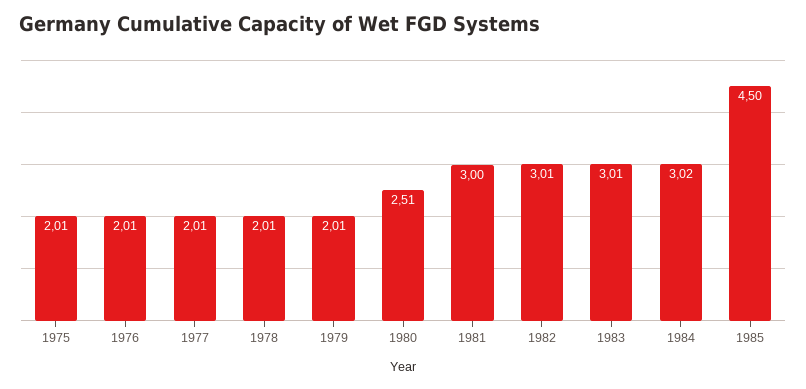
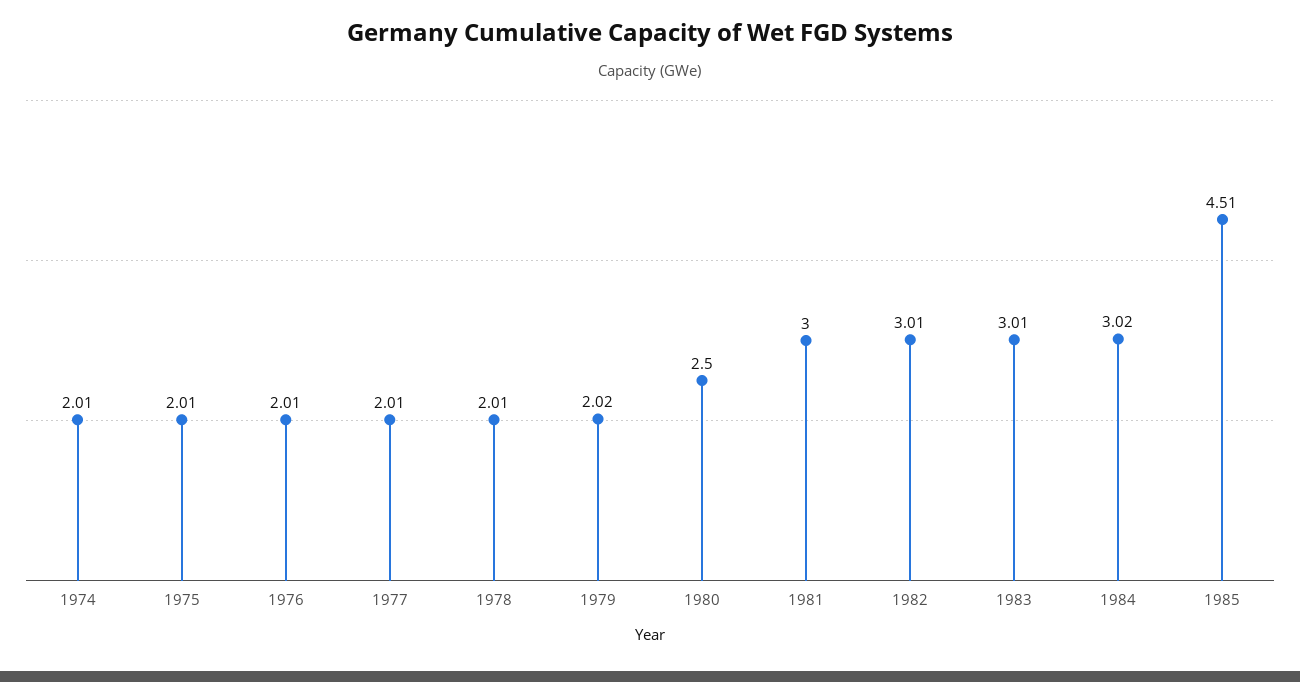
  {
    "1975": 2.01,
    "1976": 2.01,
    "1977": 2.01,
    "1978": 2.01,
-   "1979": 2.01,
+   "1979": 2.02,
-   "1980": 2.51,
+   "1980": 2.5,
    "1981": 3,
    "1982": 3.01,
    "1983": 3.01,
    "1984": 3.02,
-   "1985": 4.5
+   "1985": 4.51,
+   "1974": 2.01
  }

